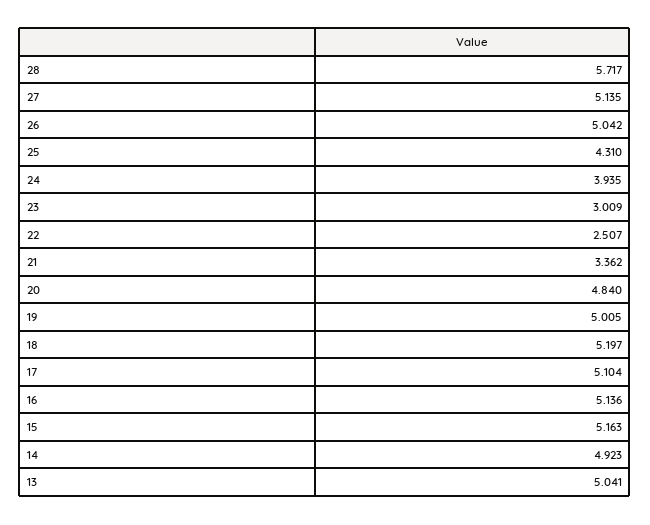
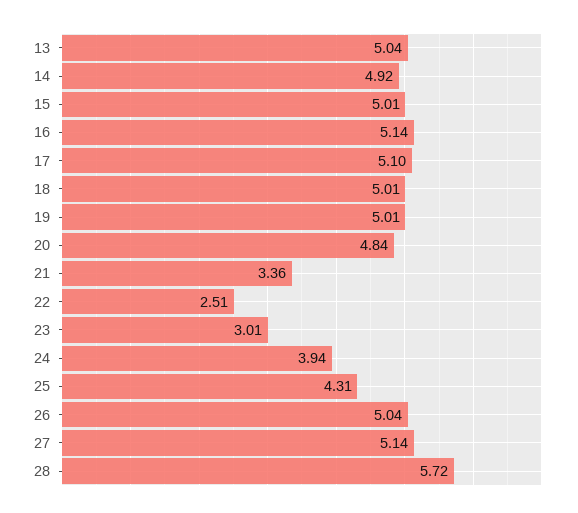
  {
    "28": 5.717,
    "27": 5.135,
    "26": 5.042,
    "25": 4.31,
    "24": 3.935,
    "23": 3.009,
    "22": 2.507,
    "21": 3.362,
    "20": 4.84,
    "19": 5.005,
-   "18": 5.197,
+   "18": 5.01,
    "17": 5.104,
    "16": 5.136,
-   "15": 5.163,
+   "15": 5.01,
    "14": 4.923,
    "13": 5.041
  }

